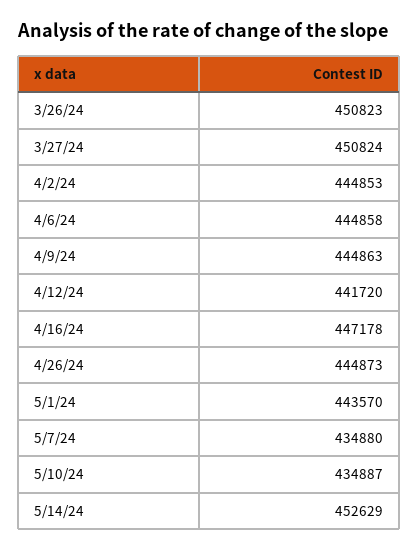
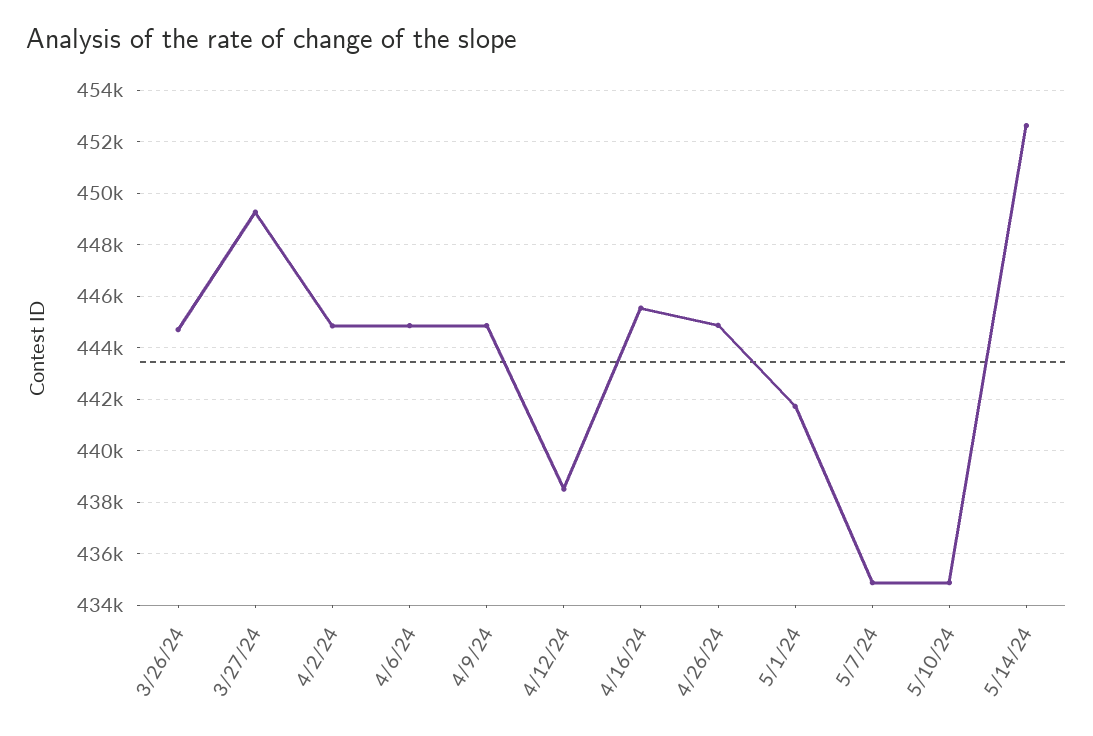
  {
-   "3/26/24": 450823,
+   "3/26/24": 444750,
-   "3/27/24": 450824,
+   "3/27/24": 449250,
    "4/2/24": 444853,
    "4/6/24": 444858,
    "4/9/24": 444863,
-   "4/12/24": 441720,
+   "4/12/24": 438500,
-   "4/16/24": 447178,
+   "4/16/24": 445500,
    "4/26/24": 444873,
-   "5/1/24": 443570,
+   "5/1/24": 441750,
    "5/7/24": 434880,
    "5/10/24": 434887,
    "5/14/24": 452629
  }

